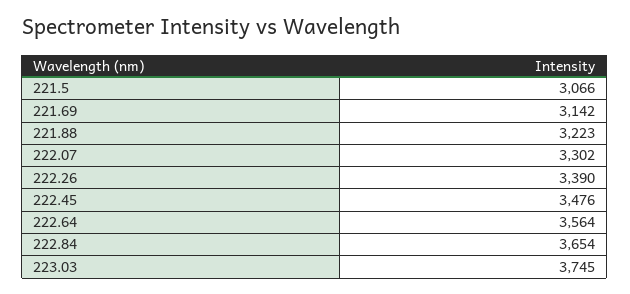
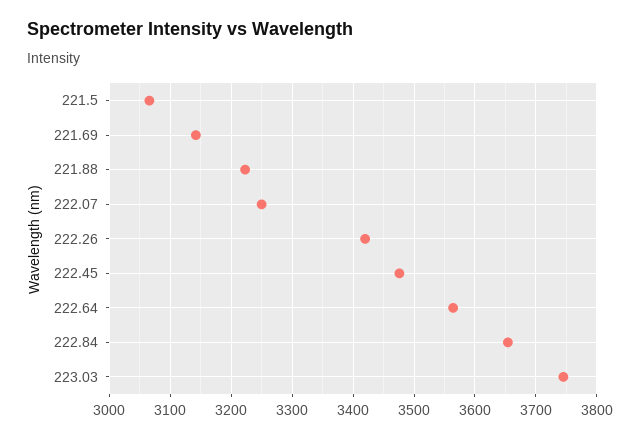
  {
    "221.5": 3066,
    "221.69": 3142,
    "221.88": 3223,
-   "222.07": 3302,
+   "222.07": 3250,
-   "222.26": 3390,
+   "222.26": 3420,
    "222.45": 3476,
    "222.64": 3564,
    "222.84": 3654,
    "223.03": 3745
  }

